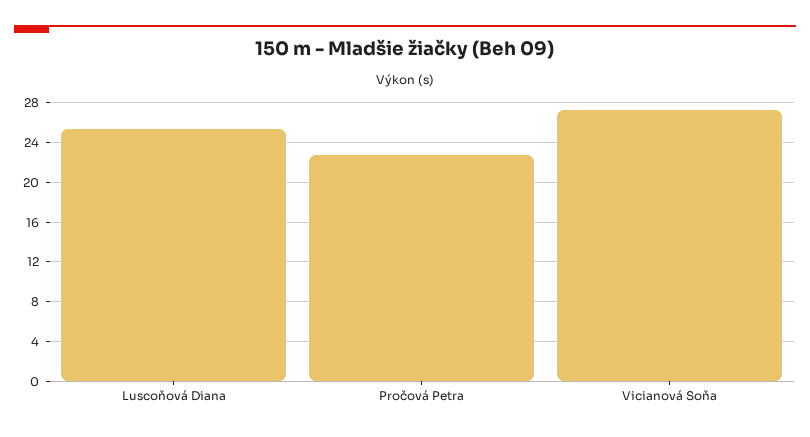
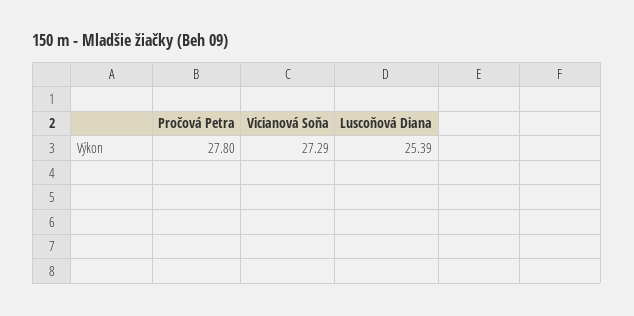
  {
    "Luscoňová Diana": 25.39,
-   "Pročová Petra": 23,
+   "Pročová Petra": 27.8,
    "Vicianová Soňa": 27.29
  }

